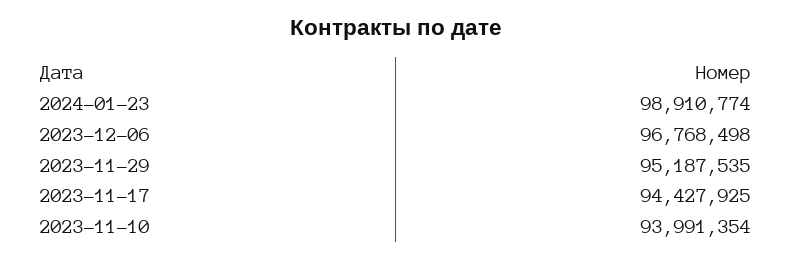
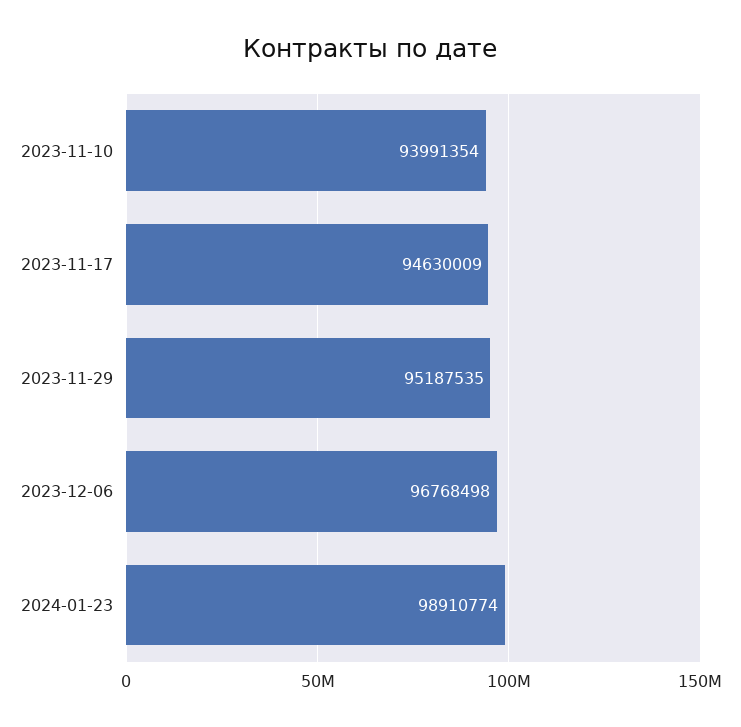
  {
    "2024-01-23": 98910774,
    "2023-12-06": 96768498,
    "2023-11-29": 95187535,
-   "2023-11-17": 94427925,
+   "2023-11-17": 94630009,
    "2023-11-10": 93991354
  }

